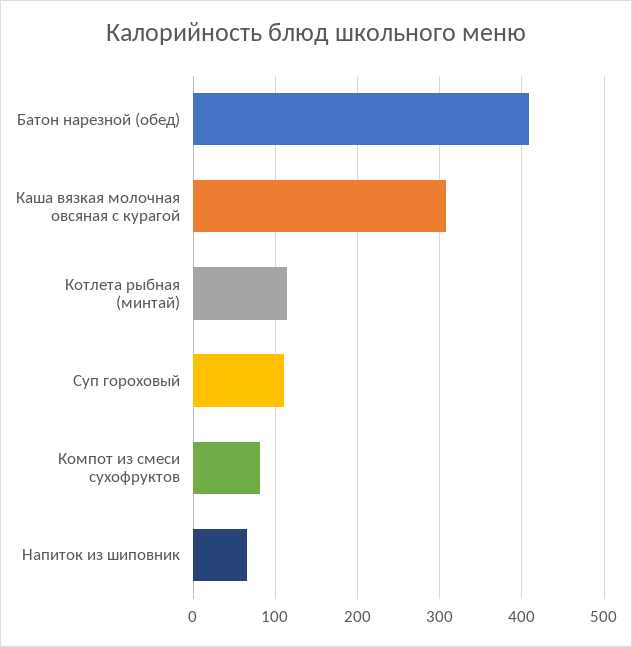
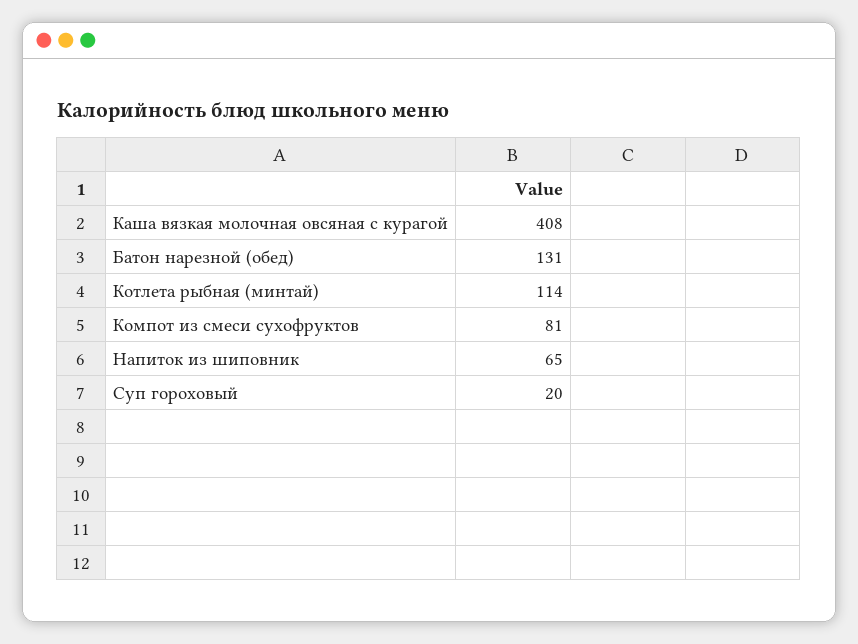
  {
-   "Батон нарезной (обед)": 410,
+   "Батон нарезной (обед)": 131,
-   "Каша вязкая молочная овсяная с курагой": 310,
+   "Каша вязкая молочная овсяная с курагой": 408,
    "Котлета рыбная (минтай)": 114,
-   "Суп гороховый": 110,
+   "Суп гороховый": 20,
    "Компот из смеси сухофруктов": 81,
    "Напиток из шиповник": 65
  }

